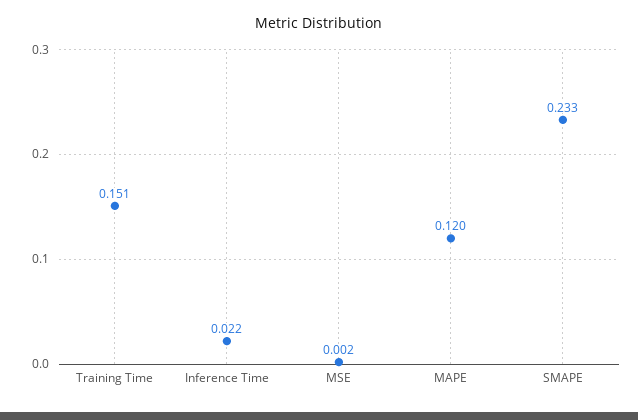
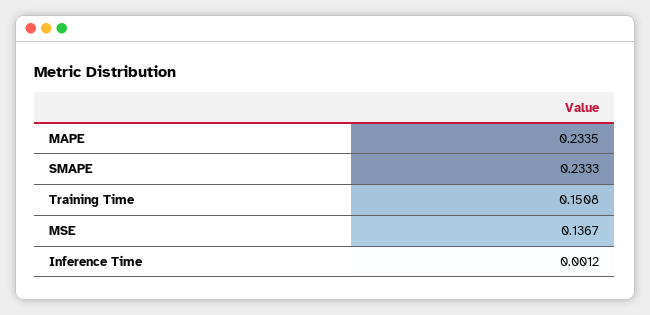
  {
    "Training Time": 0.1508,
-   "Inference Time": 0.022,
+   "Inference Time": 0.0012,
-   "MSE": 0.002,
+   "MSE": 0.1367,
-   "MAPE": 0.12,
+   "MAPE": 0.2335,
    "SMAPE": 0.2333
  }

